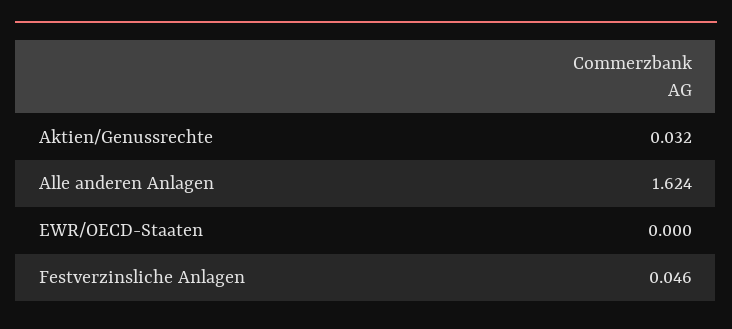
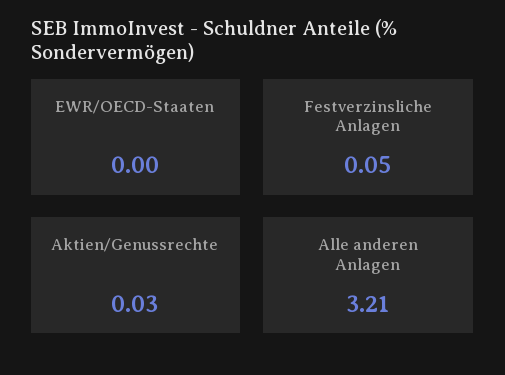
  {
    "Aktien/Genussrechte": 0.032,
-   "Alle anderen Anlagen": 1.624,
+   "Alle anderen Anlagen": 3.21,
    "EWR/OECD-Staaten": 0,
    "Festverzinsliche Anlagen": 0.046
  }

